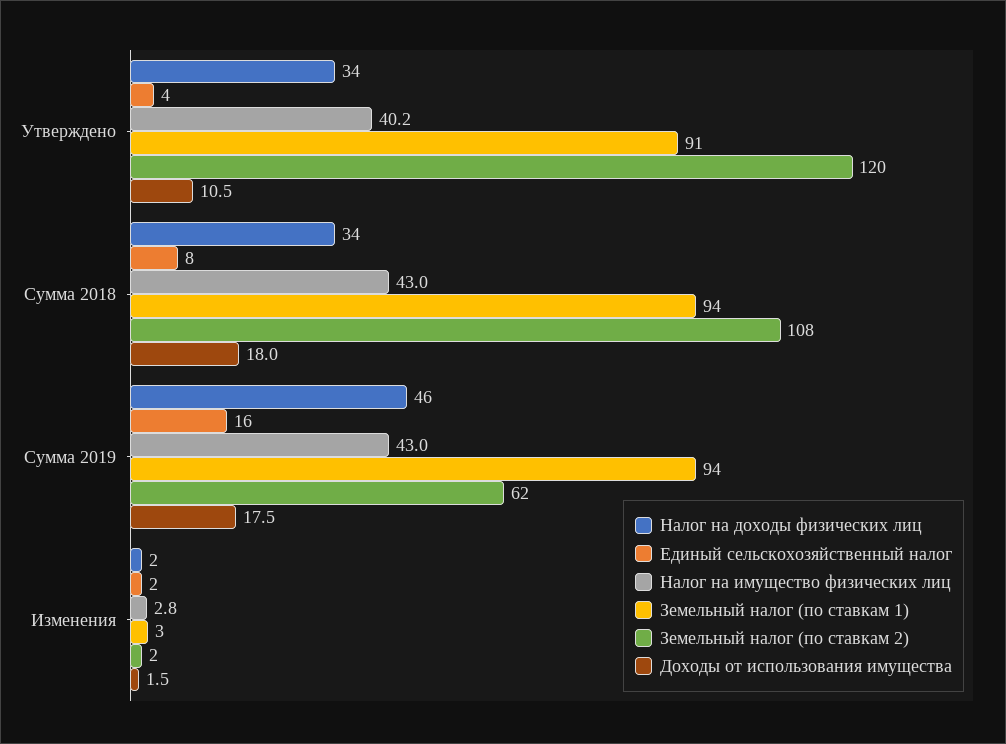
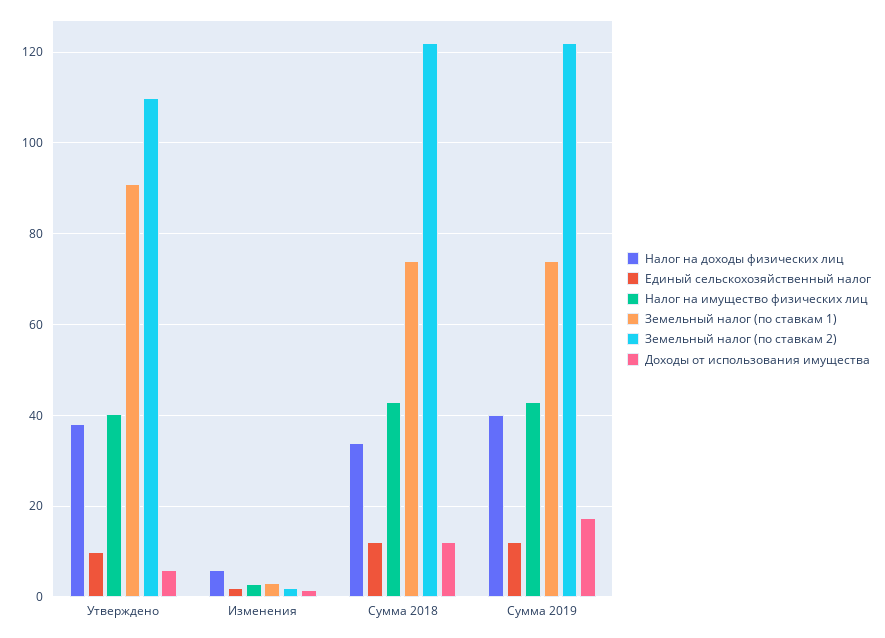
  {
    "Налог на доходы физических лиц": {
-     "Утверждено": 34,
+     "Утверждено": 38,
      "Сумма 2018": 34,
-     "Сумма 2019": 46,
+     "Сумма 2019": 40,
-     "Изменения": 2
+     "Изменения": 6
    },
    "Единый сельскохозяйственный налог": {
-     "Утверждено": 4,
+     "Утверждено": 10,
-     "Сумма 2018": 8,
+     "Сумма 2018": 12,
-     "Сумма 2019": 16,
+     "Сумма 2019": 12,
      "Изменения": 2
    },
    "Налог на имущество физических лиц": {
      "Утверждено": 40.2,
      "Сумма 2018": 43,
      "Сумма 2019": 43,
      "Изменения": 2.8
    },
    "Земельный налог (по ставкам 1)": {
      "Утверждено": 91,
-     "Сумма 2018": 94,
+     "Сумма 2018": 74,
-     "Сумма 2019": 94,
+     "Сумма 2019": 74,
      "Изменения": 3
    },
    "Земельный налог (по ставкам 2)": {
-     "Утверждено": 120,
+     "Утверждено": 110,
-     "Сумма 2018": 108,
+     "Сумма 2018": 122,
-     "Сумма 2019": 62,
+     "Сумма 2019": 122,
      "Изменения": 2
    },
    "Доходы от использования имущества": {
-     "Утверждено": 10.5,
+     "Утверждено": 6,
-     "Сумма 2018": 18,
+     "Сумма 2018": 12,
      "Сумма 2019": 17.5,
      "Изменения": 1.5
    }
  }

